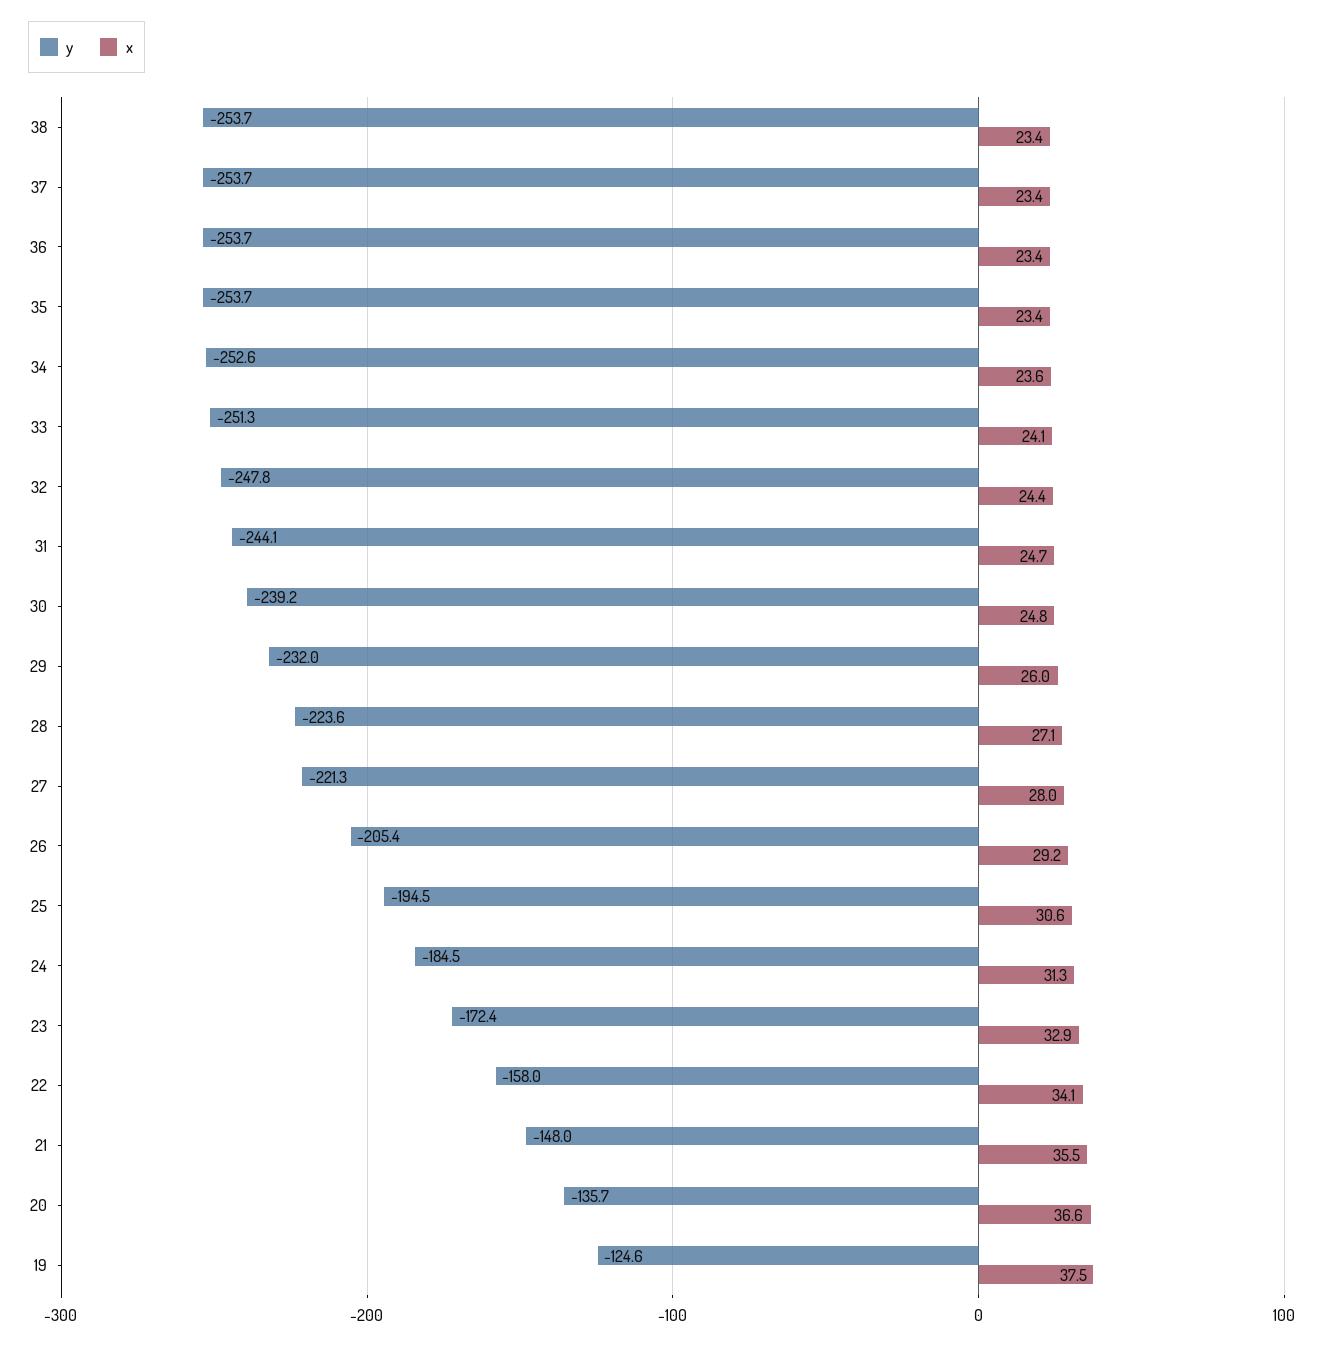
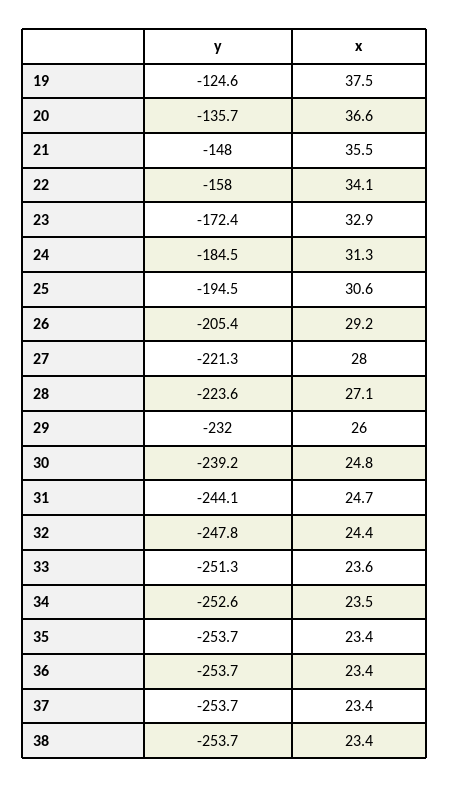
  {
    "y": {
      "38": -253.7,
      "37": -253.7,
      "36": -253.7,
      "35": -253.7,
      "34": -252.6,
      "33": -251.3,
      "32": -247.8,
      "31": -244.1,
      "30": -239.2,
      "29": -232,
      "28": -223.6,
      "27": -221.3,
      "26": -205.4,
      "25": -194.5,
      "24": -184.5,
      "23": -172.4,
      "22": -158,
      "21": -148,
      "20": -135.7,
      "19": -124.6
    },
    "x": {
      "38": 23.4,
      "37": 23.4,
      "36": 23.4,
      "35": 23.4,
-     "34": 23.6,
+     "34": 23.5,
-     "33": 24.1,
+     "33": 23.6,
      "32": 24.4,
      "31": 24.7,
      "30": 24.8,
      "29": 26,
      "28": 27.1,
      "27": 28,
      "26": 29.2,
      "25": 30.6,
      "24": 31.3,
      "23": 32.9,
      "22": 34.1,
      "21": 35.5,
      "20": 36.6,
      "19": 37.5
    }
  }

